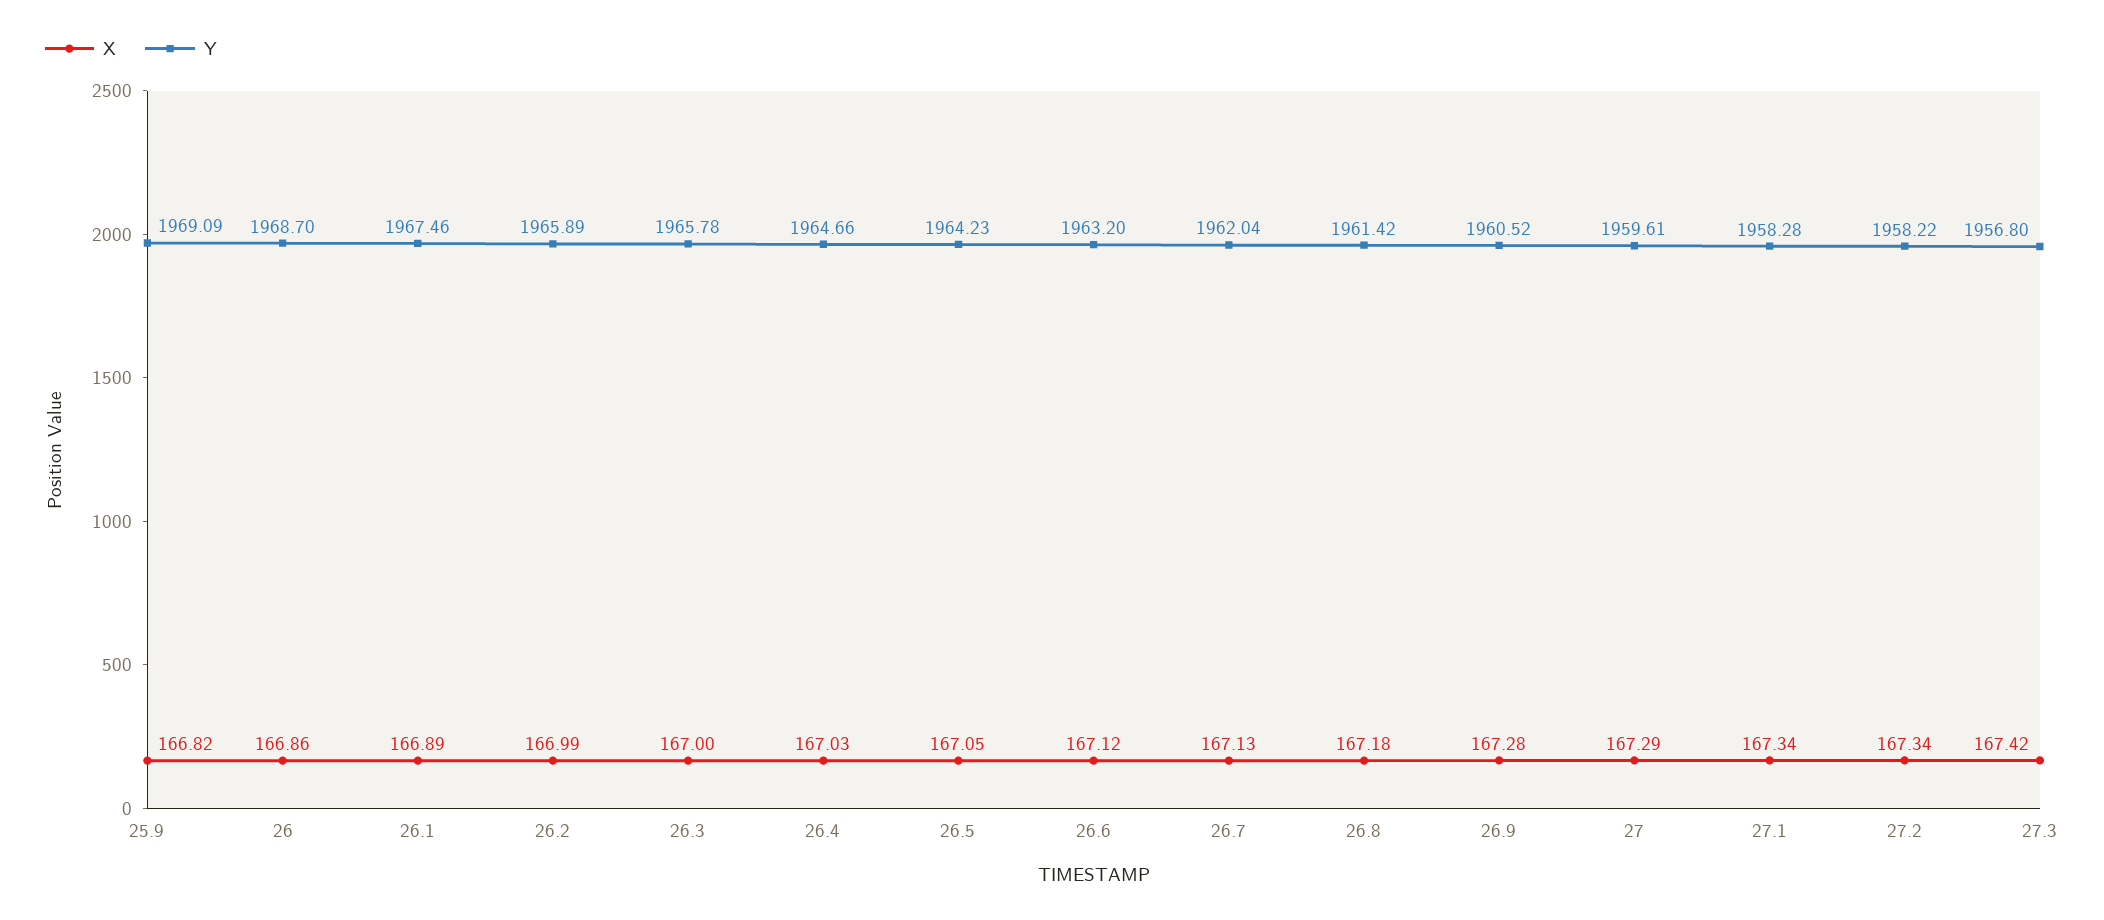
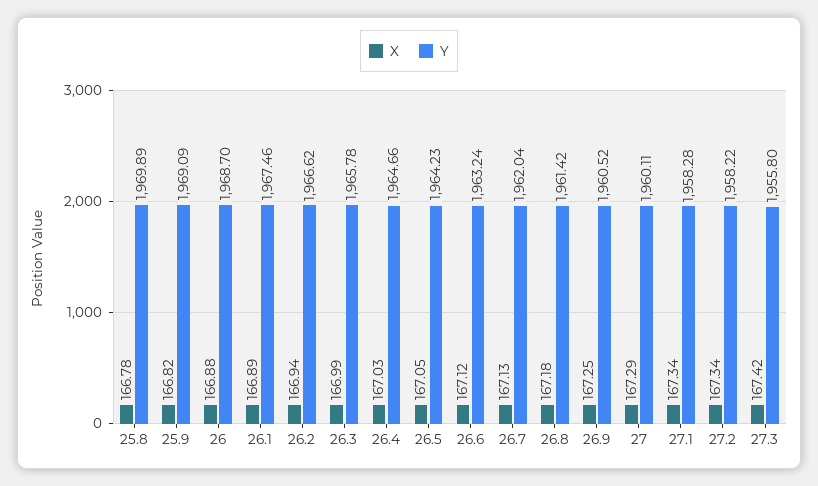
  {
    "X": {
      "25.9": 166.82,
-     "26": 166.86,
+     "26": 166.88,
      "26.1": 166.89,
-     "26.2": 166.99,
+     "26.2": 166.94,
-     "26.3": 167,
+     "26.3": 166.99,
      "26.4": 167.03,
      "26.5": 167.05,
      "26.6": 167.12,
      "26.7": 167.13,
      "26.8": 167.18,
-     "26.9": 167.28,
+     "26.9": 167.25,
      "27": 167.29,
      "27.1": 167.34,
      "27.2": 167.34,
-     "27.3": 167.42
+     "27.3": 167.42,
+     "25.8": 166.78
    },
    "Y": {
      "25.9": 1969.09,
      "26": 1968.7,
      "26.1": 1967.46,
-     "26.2": 1965.89,
+     "26.2": 1966.62,
      "26.3": 1965.78,
      "26.4": 1964.66,
      "26.5": 1964.23,
-     "26.6": 1963.2,
+     "26.6": 1963.24,
      "26.7": 1962.04,
      "26.8": 1961.42,
      "26.9": 1960.52,
-     "27": 1959.61,
+     "27": 1960.11,
      "27.1": 1958.28,
      "27.2": 1958.22,
-     "27.3": 1956.8
+     "27.3": 1955.8,
+     "25.8": 1969.89
    }
  }

